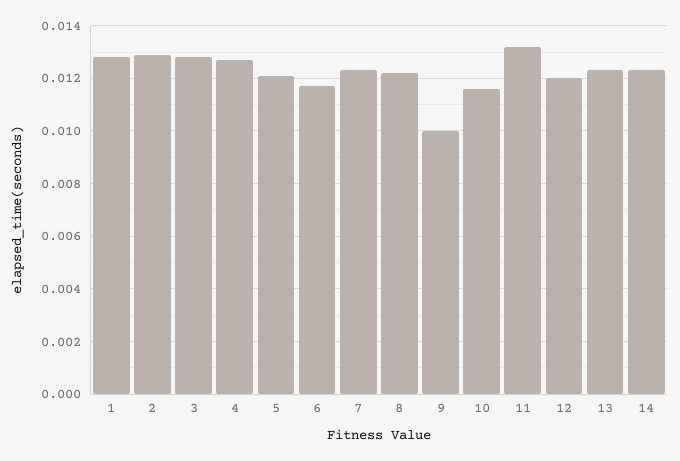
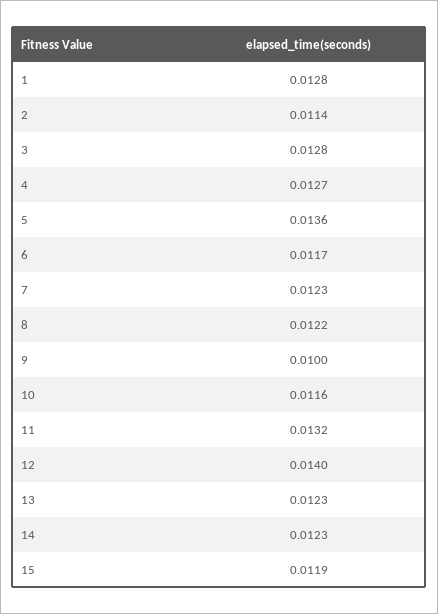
  {
    "1": 0.0128,
-   "2": 0.013,
+   "2": 0.0114,
    "3": 0.0128,
    "4": 0.0127,
-   "5": 0.012,
+   "5": 0.0136,
    "6": 0.0117,
    "7": 0.0123,
    "8": 0.0122,
    "9": 0.01,
    "10": 0.0116,
    "11": 0.0132,
-   "12": 0.012,
+   "12": 0.014,
    "13": 0.0123,
-   "14": 0.0123
+   "14": 0.0123,
+   "15": 0.0119
  }

